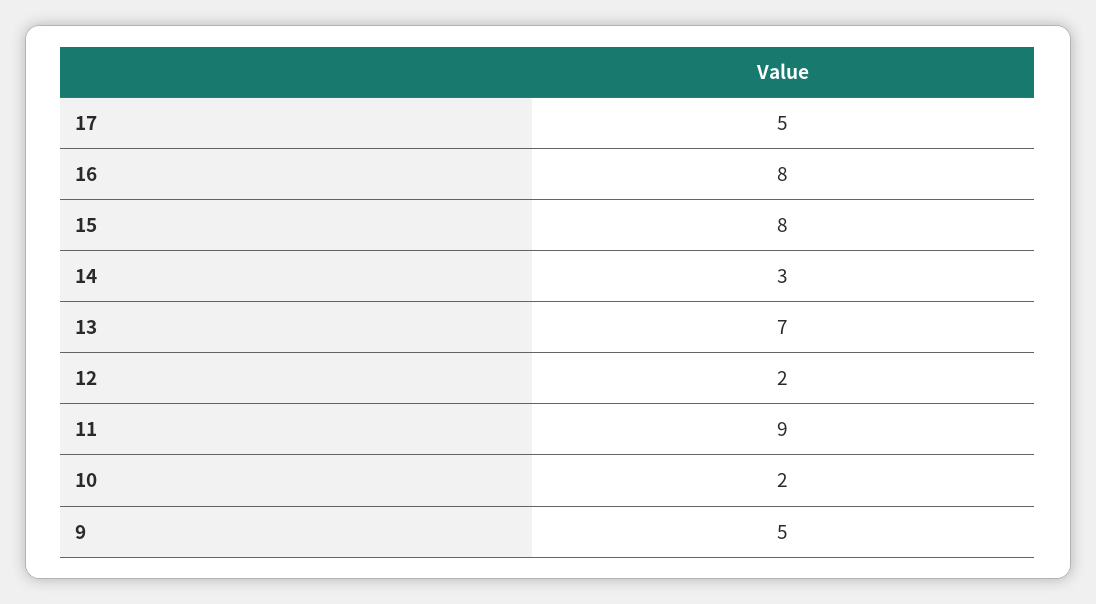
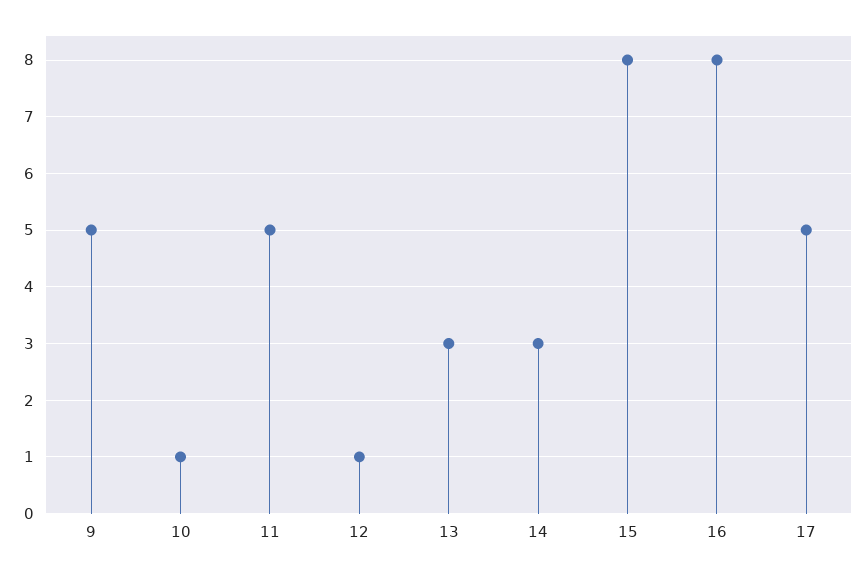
  {
    "17": 5,
    "16": 8,
    "15": 8,
    "14": 3,
-   "13": 7,
+   "13": 3,
-   "12": 2,
+   "12": 1,
-   "11": 9,
+   "11": 5,
-   "10": 2,
+   "10": 1,
    "9": 5
  }

